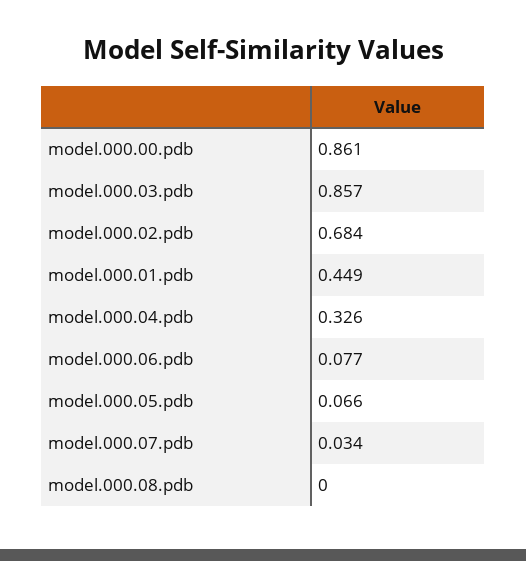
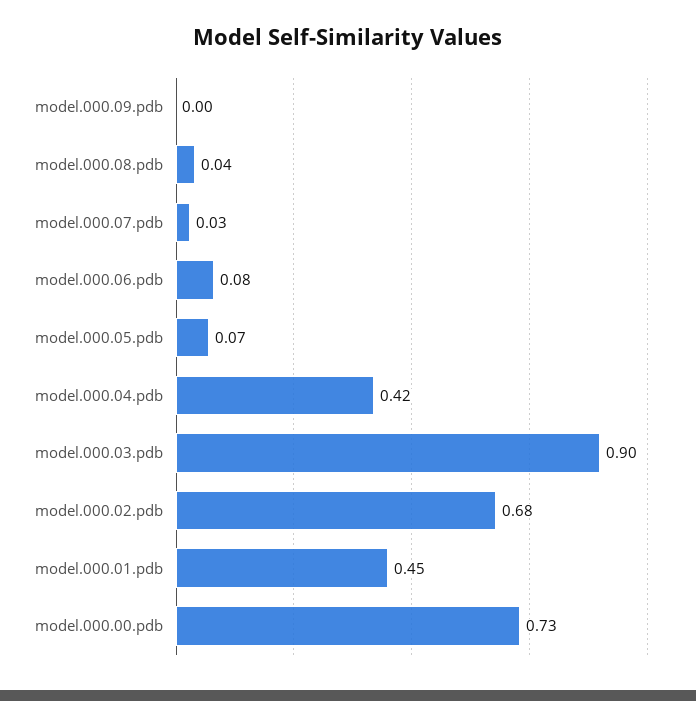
  {
-   "model.000.00.pdb": 0.861,
+   "model.000.00.pdb": 0.73,
-   "model.000.03.pdb": 0.857,
+   "model.000.03.pdb": 0.9,
    "model.000.02.pdb": 0.684,
    "model.000.01.pdb": 0.449,
-   "model.000.04.pdb": 0.326,
+   "model.000.04.pdb": 0.42,
    "model.000.06.pdb": 0.077,
    "model.000.05.pdb": 0.066,
    "model.000.07.pdb": 0.034,
-   "model.000.08.pdb": 0
+   "model.000.08.pdb": 0.04,
+   "model.000.09.pdb": 0
  }

